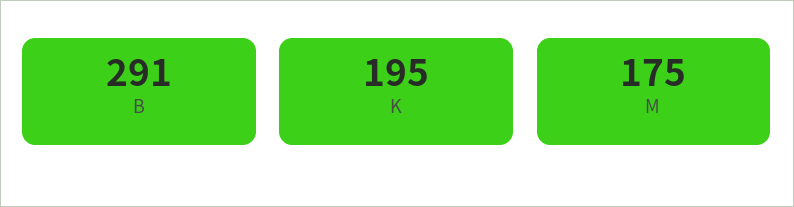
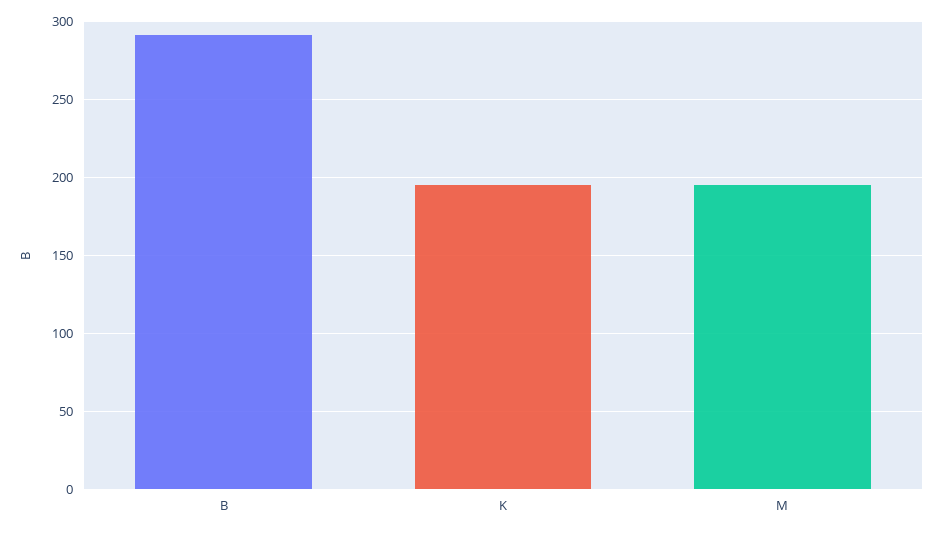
  {
    "B": 291,
    "K": 195,
-   "M": 175
+   "M": 195
  }

